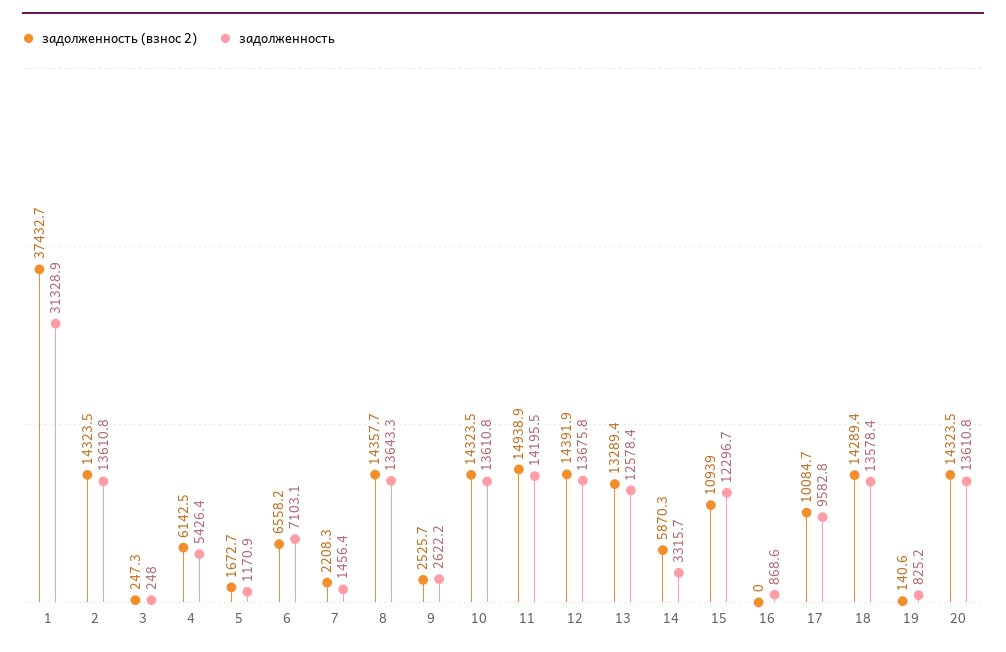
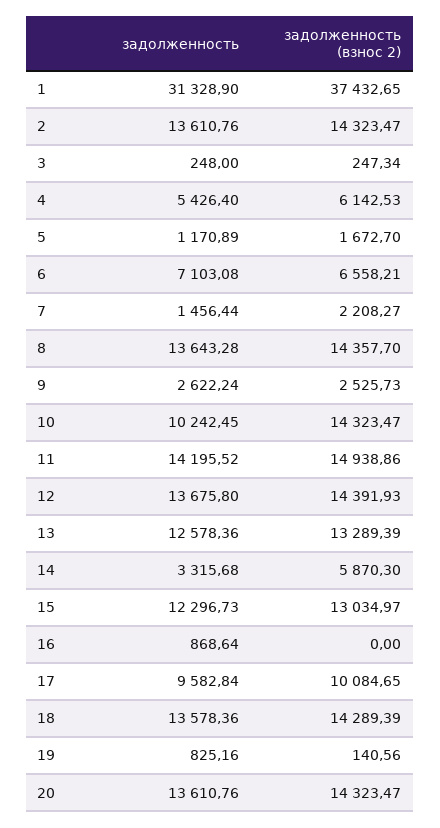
  {
    "задолженность (взнос 2)": {
      "1": 37432.65,
      "2": 14323.47,
      "3": 247.34,
      "4": 6142.53,
      "5": 1672.7,
      "6": 6558.21,
      "7": 2208.27,
      "8": 14357.7,
      "9": 2525.73,
      "10": 14323.47,
      "11": 14938.86,
      "12": 14391.93,
      "13": 13289.39,
      "14": 5870.3,
-     "15": 10939,
+     "15": 13034.97,
      "16": 0,
      "17": 10084.65,
      "18": 14289.39,
      "19": 140.56,
      "20": 14323.47
    },
    "задолженность": {
      "1": 31328.9,
      "2": 13610.76,
      "3": 248,
      "4": 5426.4,
      "5": 1170.89,
      "6": 7103.08,
      "7": 1456.44,
      "8": 13643.28,
      "9": 2622.24,
-     "10": 13610.8,
+     "10": 10242.45,
      "11": 14195.52,
      "12": 13675.8,
      "13": 12578.36,
      "14": 3315.68,
      "15": 12296.73,
      "16": 868.64,
      "17": 9582.84,
      "18": 13578.36,
      "19": 825.16,
      "20": 13610.76
    }
  }

